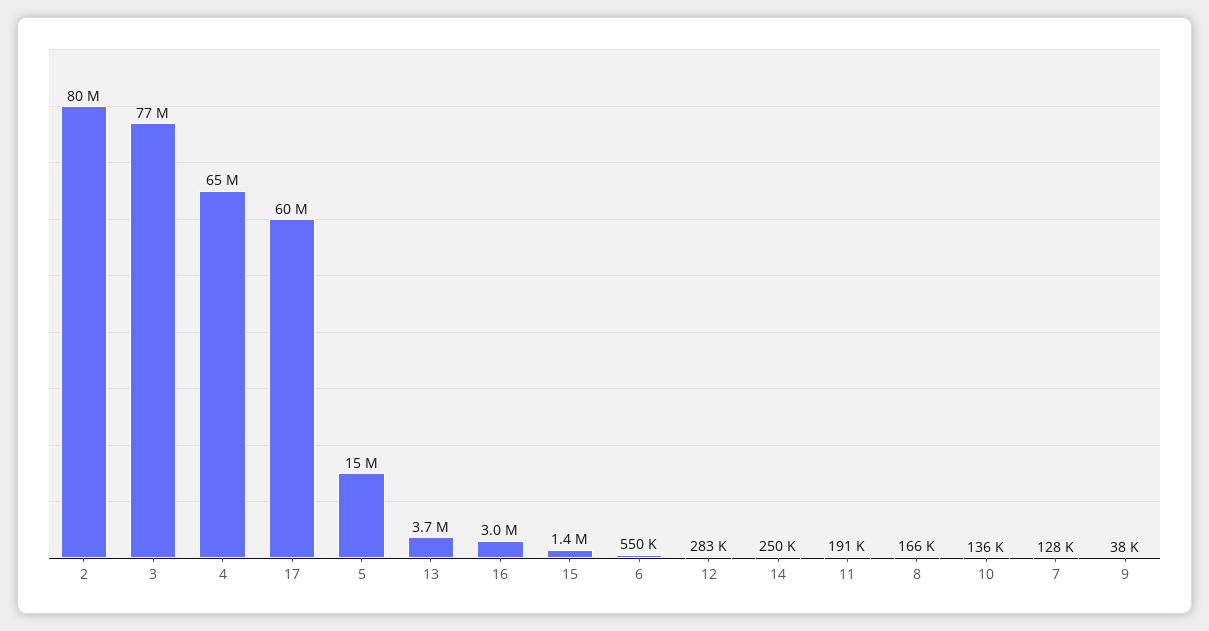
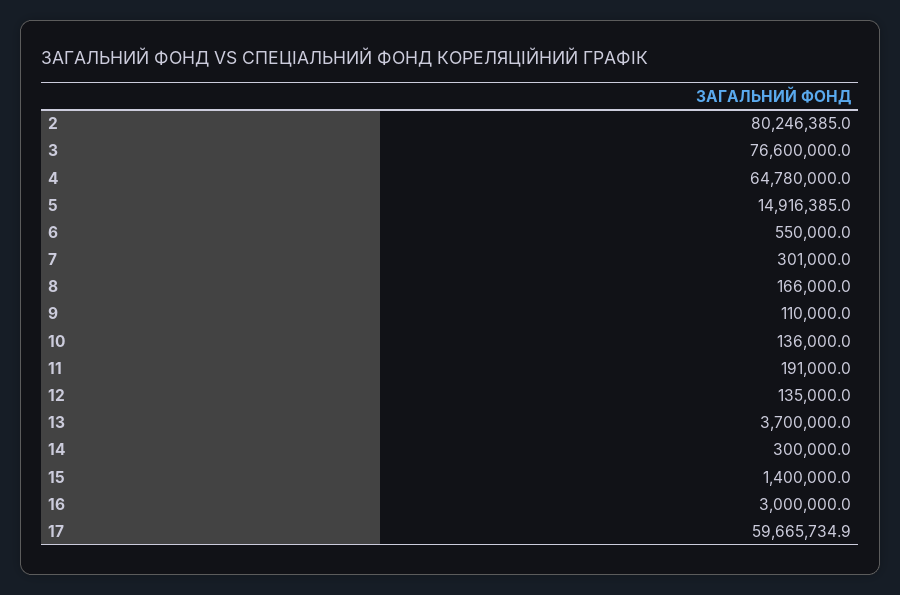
  {
    "2": 80246385,
    "3": 76600000,
    "4": 64780000,
    "17": 59665734.9,
    "5": 14916385,
    "13": 3700000,
    "16": 3000000,
    "15": 1400000,
    "6": 550000,
-   "12": 283000,
+   "12": 135000,
-   "14": 250000,
+   "14": 300000,
    "11": 191000,
    "8": 166000,
    "10": 136000,
-   "7": 128000,
+   "7": 301000,
-   "9": 38000
+   "9": 110000
  }

